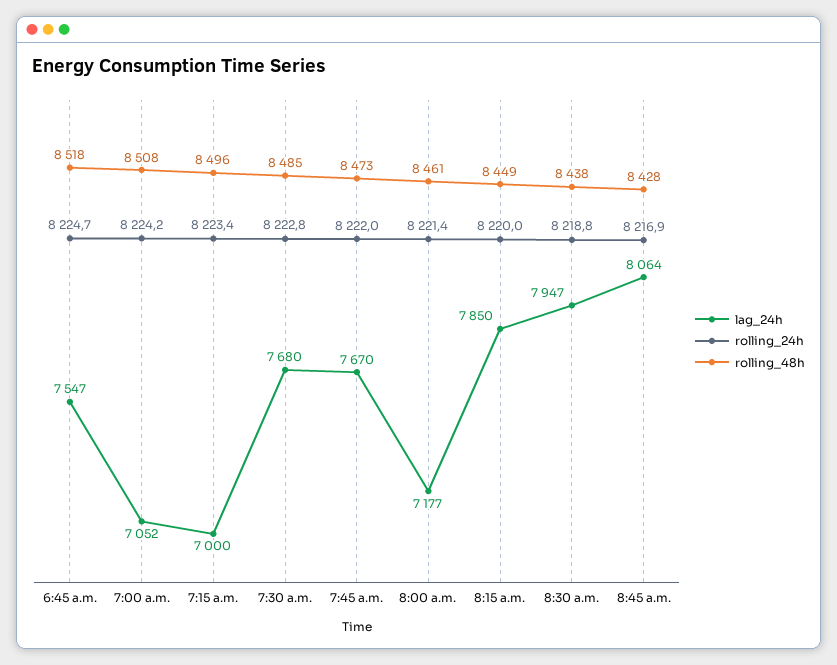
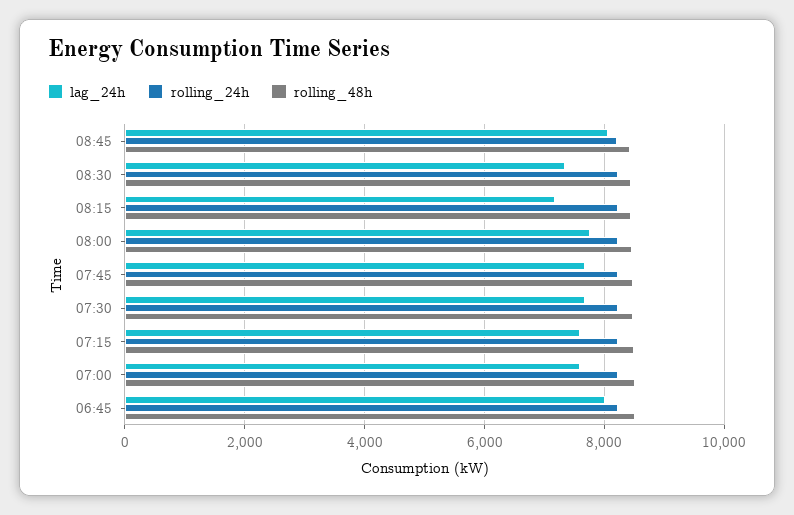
  {
    "lag_24h": {
-     "6:45 a.m.": 7547,
+     "6:45 a.m.": 8000,
-     "7:00 a.m.": 7052,
+     "7:00 a.m.": 7600,
-     "7:15 a.m.": 7000,
+     "7:15 a.m.": 7600,
      "7:30 a.m.": 7680,
      "7:45 a.m.": 7670,
-     "8:00 a.m.": 7177,
+     "8:00 a.m.": 7800,
-     "8:15 a.m.": 7850,
+     "8:15 a.m.": 7200,
-     "8:30 a.m.": 7947,
+     "8:30 a.m.": 7400,
      "8:45 a.m.": 8064
    },
    "rolling_24h": {
      "6:45 a.m.": 8224.7,
      "7:00 a.m.": 8224.2,
      "7:15 a.m.": 8223.4,
      "7:30 a.m.": 8222.8,
      "7:45 a.m.": 8222,
      "8:00 a.m.": 8221.4,
      "8:15 a.m.": 8220,
      "8:30 a.m.": 8218.8,
      "8:45 a.m.": 8216.9
    },
    "rolling_48h": {
      "6:45 a.m.": 8518,
      "7:00 a.m.": 8508,
      "7:15 a.m.": 8496,
      "7:30 a.m.": 8485,
      "7:45 a.m.": 8473,
      "8:00 a.m.": 8461,
      "8:15 a.m.": 8449,
      "8:30 a.m.": 8438,
      "8:45 a.m.": 8428
    }
  }

